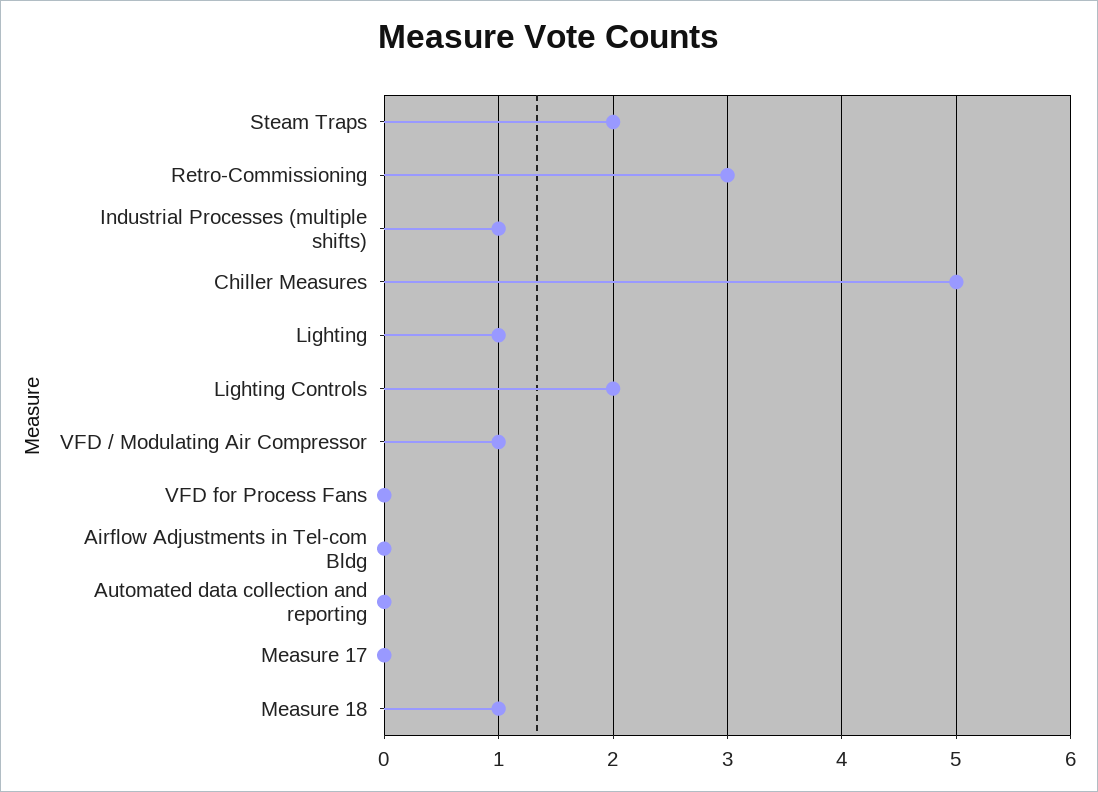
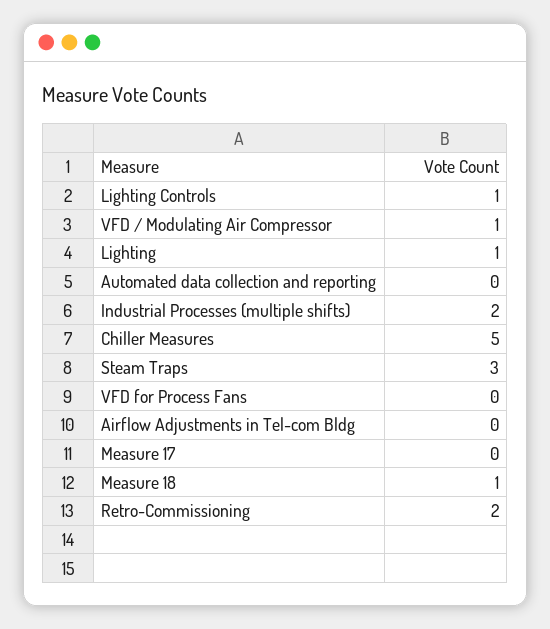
  {
-   "Steam Traps": 2,
+   "Steam Traps": 3,
-   "Retro-Commissioning": 3,
+   "Retro-Commissioning": 2,
-   "Industrial Processes (multiple shifts)": 1,
+   "Industrial Processes (multiple shifts)": 2,
    "Chiller Measures": 5,
    "Lighting": 1,
-   "Lighting Controls": 2,
+   "Lighting Controls": 1,
    "VFD / Modulating Air Compressor": 1,
    "VFD for Process Fans": 0,
    "Airflow Adjustments in Tel-com Bldg": 0,
    "Automated data collection and reporting": 0,
    "Measure 17": 0,
    "Measure 18": 1
  }

